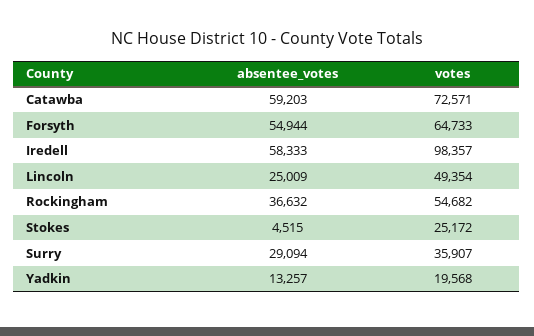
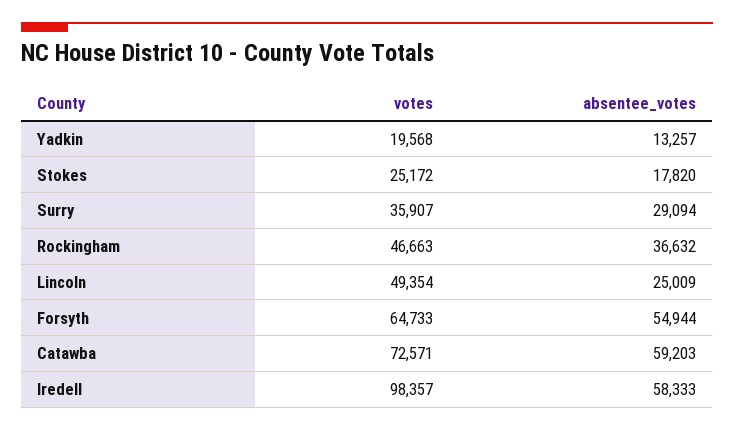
  {
    "absentee_votes": {
      "Catawba": 59203,
      "Forsyth": 54944,
      "Iredell": 58333,
      "Lincoln": 25009,
      "Rockingham": 36632,
-     "Stokes": 4515,
+     "Stokes": 17820,
      "Surry": 29094,
      "Yadkin": 13257
    },
    "votes": {
      "Catawba": 72571,
      "Forsyth": 64733,
      "Iredell": 98357,
      "Lincoln": 49354,
-     "Rockingham": 54682,
+     "Rockingham": 46663,
      "Stokes": 25172,
      "Surry": 35907,
      "Yadkin": 19568
    }
  }

